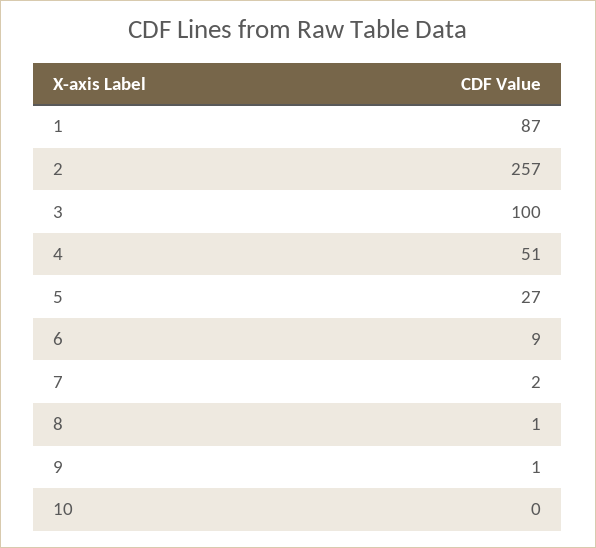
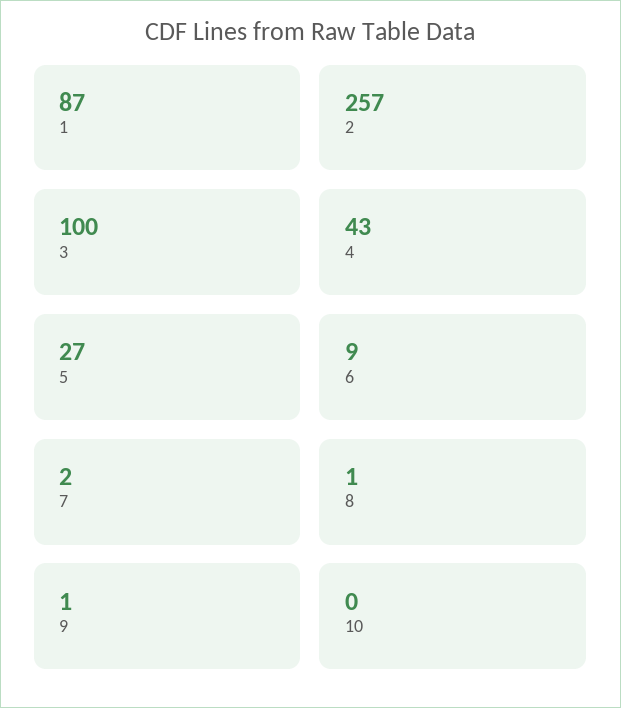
  {
    "1": 87,
    "2": 257,
    "3": 100,
-   "4": 51,
+   "4": 43,
    "5": 27,
    "6": 9,
    "7": 2,
    "8": 1,
    "9": 1,
    "10": 0
  }

